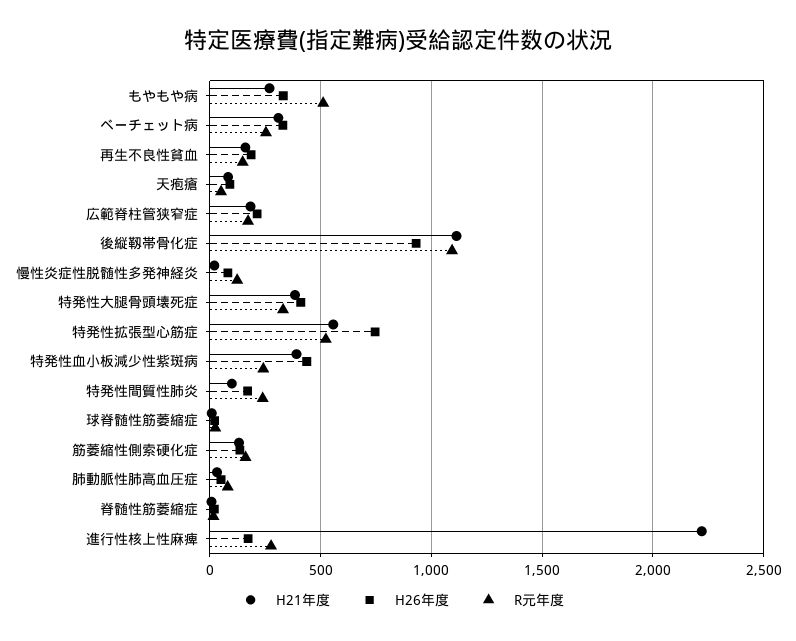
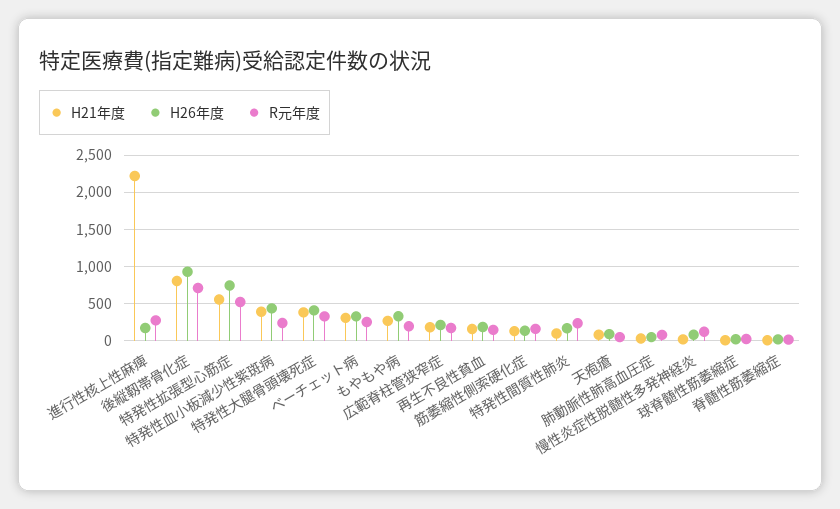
  {
    "H21年度": {
      "もやもや病": 250,
      "ベーチェット病": 300,
      "再生不良性貧血": 150,
      "天疱瘡": 100,
      "広範脊柱管狭窄症": 200,
-     "後縦靱帯骨化症": 1100,
+     "後縦靱帯骨化症": 800,
      "慢性炎症性脱髄性多発神経炎": 0,
      "特発性大腿骨頭壊死症": 400,
      "特発性拡張型心筋症": 550,
      "特発性血小板減少性紫斑病": 400,
      "特発性間質性肺炎": 100,
      "球脊髄性筋萎縮症": 0,
      "筋萎縮性側索硬化症": 150,
      "肺動脈性肺高血圧症": 50,
      "脊髄性筋萎縮症": 0,
      "進行性核上性麻痺": 2200
    },
    "H26年度": {
      "もやもや病": 350,
      "ベーチェット病": 350,
      "再生不良性貧血": 200,
      "天疱瘡": 100,
      "広範脊柱管狭窄症": 200,
      "後縦靱帯骨化症": 950,
      "慢性炎症性脱髄性多発神経炎": 100,
      "特発性大腿骨頭壊死症": 400,
      "特発性拡張型心筋症": 750,
      "特発性血小板減少性紫斑病": 450,
      "特発性間質性肺炎": 150,
      "球脊髄性筋萎縮症": 0,
      "筋萎縮性側索硬化症": 150,
      "肺動脈性肺高血圧症": 50,
      "脊髄性筋萎縮症": 0,
      "進行性核上性麻痺": 150
    },
    "R元年度": {
-     "もやもや病": 500,
+     "もやもや病": 200,
      "ベーチェット病": 250,
      "再生不良性貧血": 150,
      "天疱瘡": 50,
      "広範脊柱管狭窄症": 150,
-     "後縦靱帯骨化症": 1100,
+     "後縦靱帯骨化症": 700,
      "慢性炎症性脱髄性多発神経炎": 100,
      "特発性大腿骨頭壊死症": 350,
      "特発性拡張型心筋症": 500,
      "特発性血小板減少性紫斑病": 250,
      "特発性間質性肺炎": 250,
      "球脊髄性筋萎縮症": 0,
      "筋萎縮性側索硬化症": 150,
      "肺動脈性肺高血圧症": 100,
      "脊髄性筋萎縮症": 0,
      "進行性核上性麻痺": 300
    }
  }

